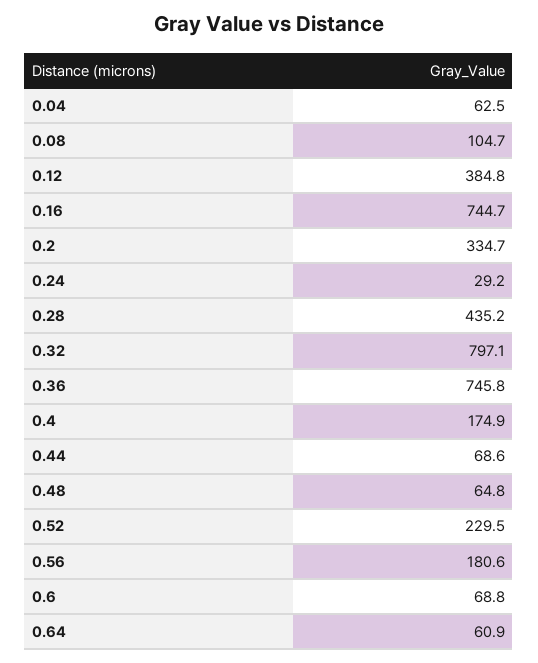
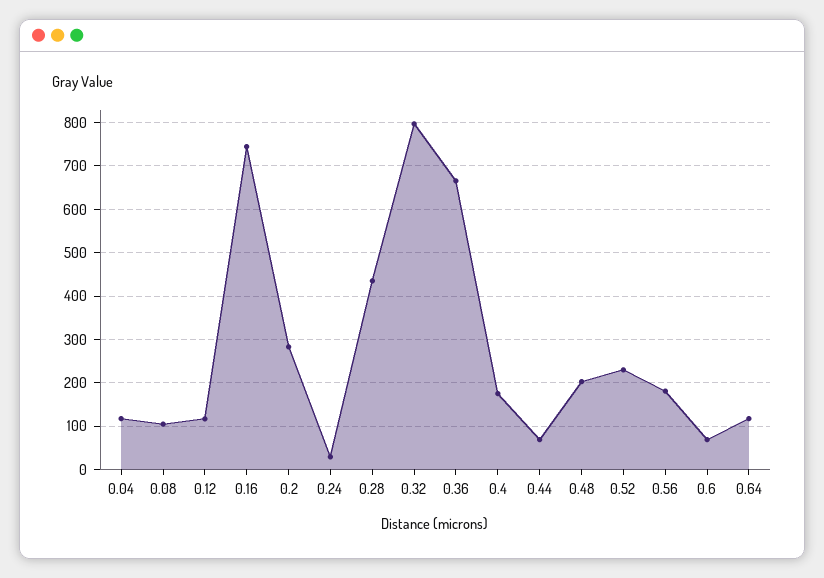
  {
-   "0.04": 62.5,
+   "0.04": 120,
    "0.08": 104.7,
-   "0.12": 384.8,
+   "0.12": 120,
    "0.16": 744.7,
-   "0.2": 334.7,
+   "0.2": 280,
    "0.24": 29.2,
    "0.28": 435.2,
    "0.32": 797.1,
-   "0.36": 745.8,
+   "0.36": 660,
    "0.4": 174.9,
    "0.44": 68.6,
-   "0.48": 64.8,
+   "0.48": 200,
    "0.52": 229.5,
    "0.56": 180.6,
    "0.6": 68.8,
-   "0.64": 60.9
+   "0.64": 120
  }

